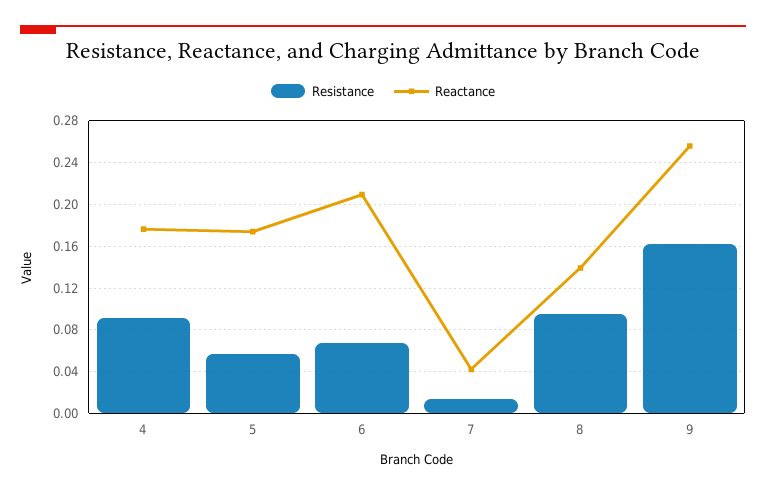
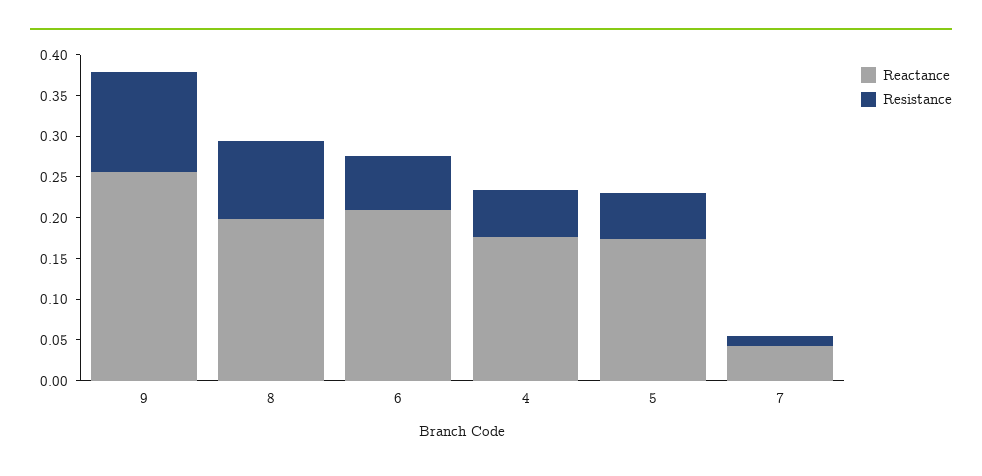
  {
    "Resistance": {
-     "4": 0.09,
+     "4": 0.06,
      "5": 0.06,
      "6": 0.07,
      "7": 0.01,
      "8": 0.1,
-     "9": 0.16
+     "9": 0.12
    },
    "Reactance": {
      "4": 0.18,
      "5": 0.17,
      "6": 0.21,
      "7": 0.04,
-     "8": 0.14,
+     "8": 0.2,
      "9": 0.26
    }
  }

